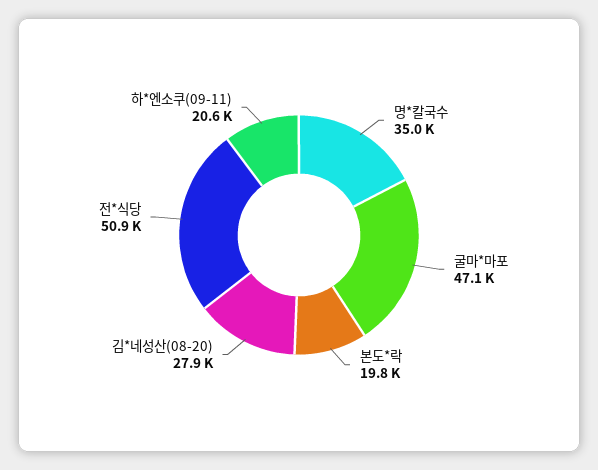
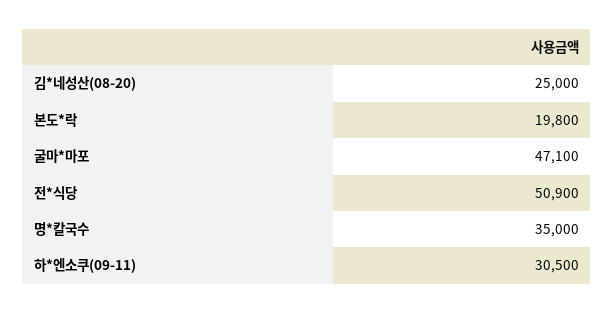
  {
    "명*칼국수": 35000,
    "굴마*마포": 47100,
    "본도*락": 19800,
-   "김*네성산(08-20)": 27900,
+   "김*네성산(08-20)": 25000,
    "전*식당": 50900,
-   "하*엔소쿠(09-11)": 20600
+   "하*엔소쿠(09-11)": 30500
  }

